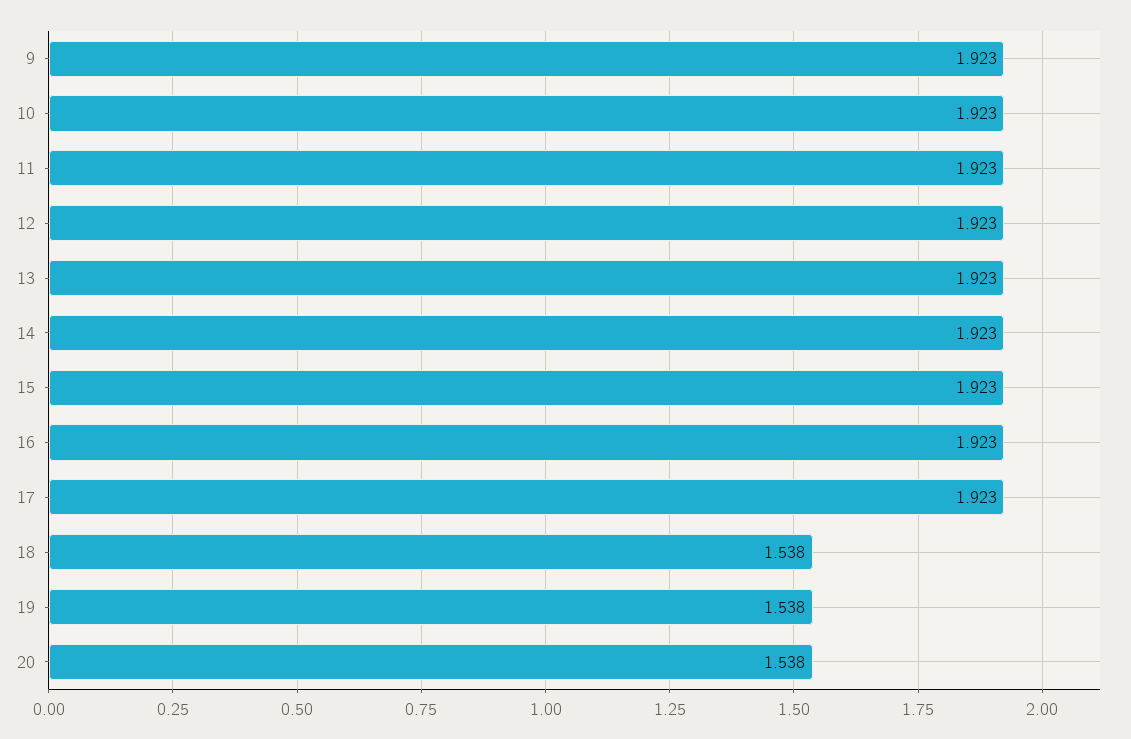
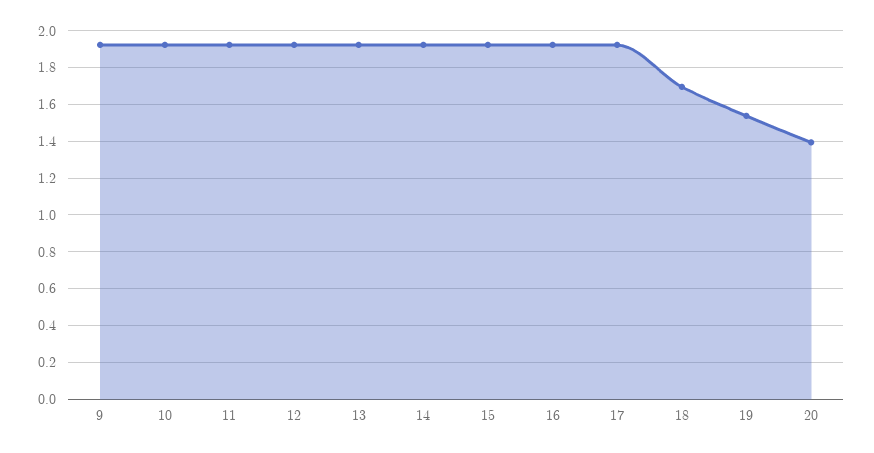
  {
    "9": 1.923,
    "10": 1.923,
    "11": 1.923,
    "12": 1.923,
    "13": 1.923,
    "14": 1.923,
    "15": 1.923,
    "16": 1.923,
    "17": 1.923,
-   "18": 1.538,
+   "18": 1.7,
    "19": 1.538,
-   "20": 1.538
+   "20": 1.4
  }

